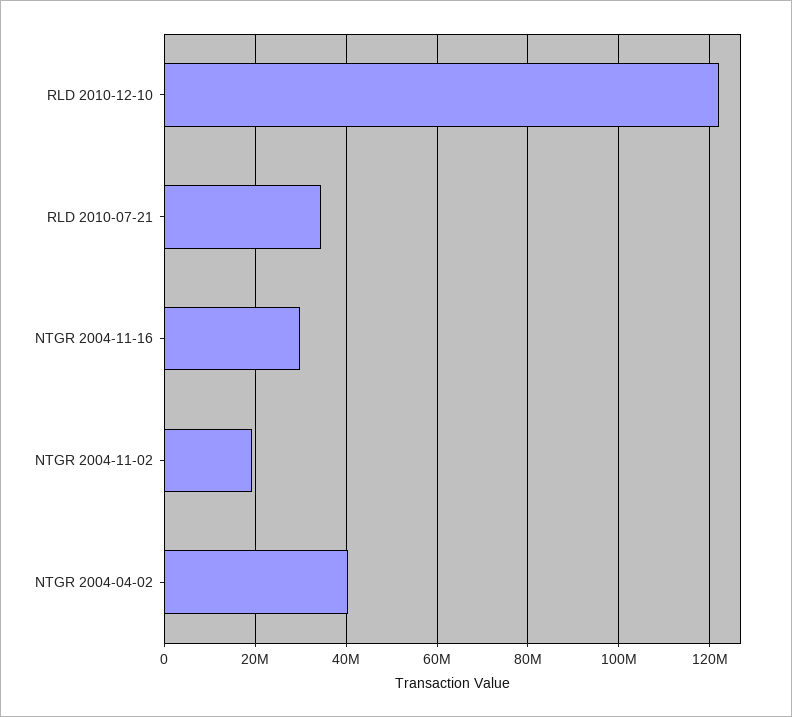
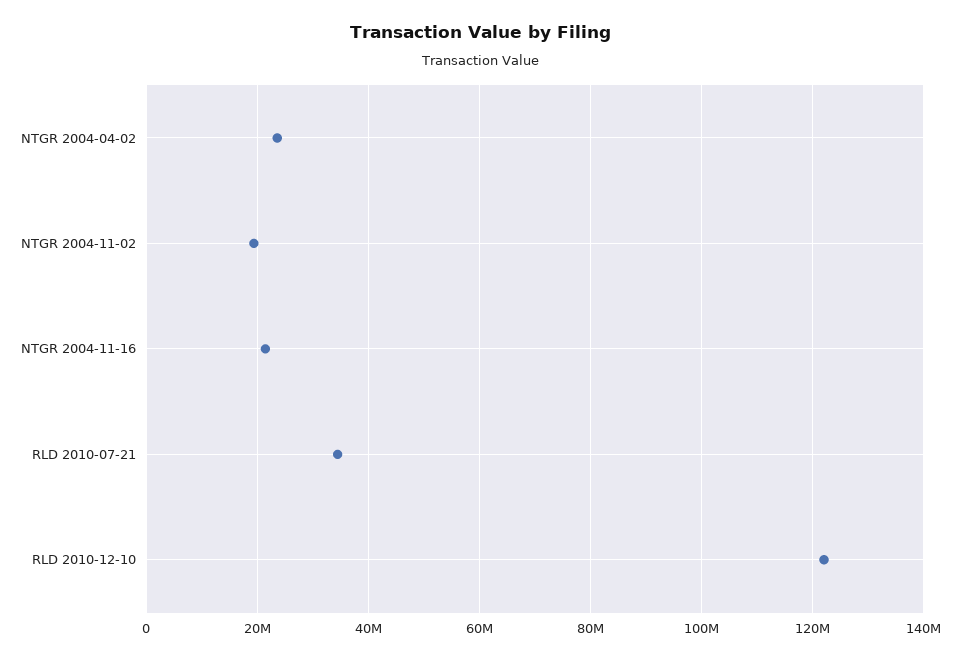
  {
    "RLD 2010-12-10": 122000000,
    "RLD 2010-07-21": 34000000,
-   "NTGR 2004-11-16": 30000000,
+   "NTGR 2004-11-16": 22000000,
    "NTGR 2004-11-02": 20000000,
-   "NTGR 2004-04-02": 40000000
+   "NTGR 2004-04-02": 24000000
  }

